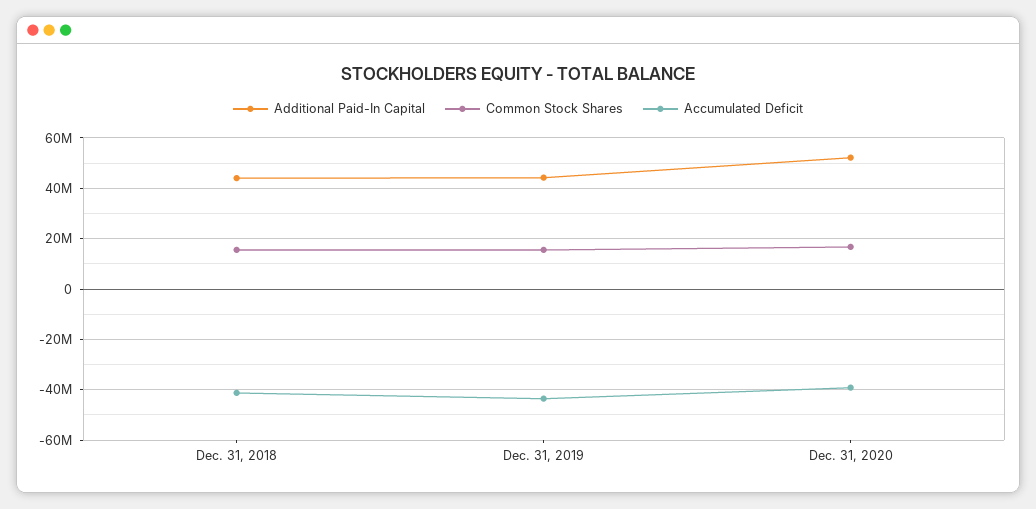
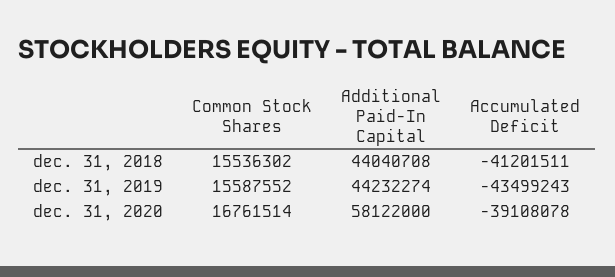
  {
    "Additional Paid-In Capital": {
      "Dec. 31, 2018": 44040708,
      "Dec. 31, 2019": 44232274,
-     "Dec. 31, 2020": 52500000
+     "Dec. 31, 2020": 58122000
    },
    "Common Stock Shares": {
      "Dec. 31, 2018": 15536302,
      "Dec. 31, 2019": 15587552,
      "Dec. 31, 2020": 16761514
    },
    "Accumulated Deficit": {
      "Dec. 31, 2018": -41201511,
      "Dec. 31, 2019": -43499243,
      "Dec. 31, 2020": -39108078
    }
  }

